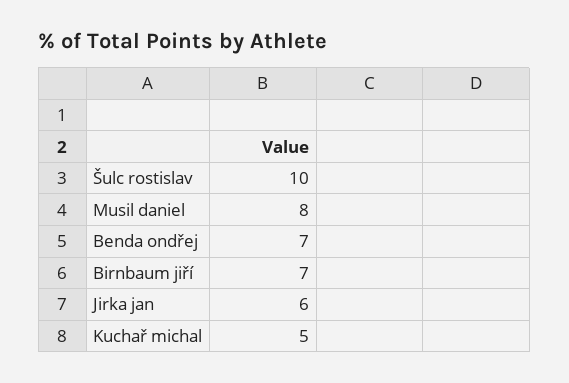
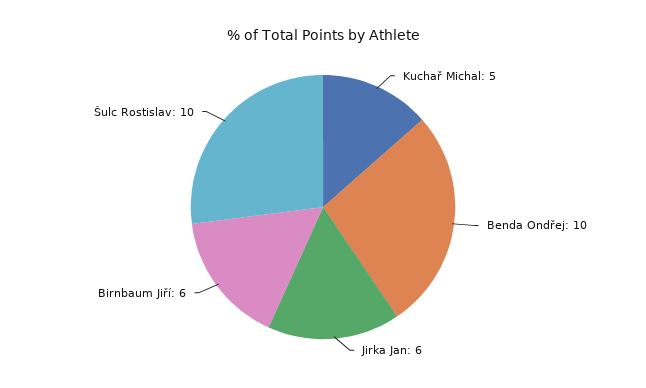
  {
    "Šulc rostislav": 10,
-   "Musil daniel": 8,
-   "Benda ondřej": 7,
+   "Benda ondřej": 10,
-   "Birnbaum jiří": 7,
+   "Birnbaum jiří": 6,
    "Jirka jan": 6,
    "Kuchař michal": 5
  }

